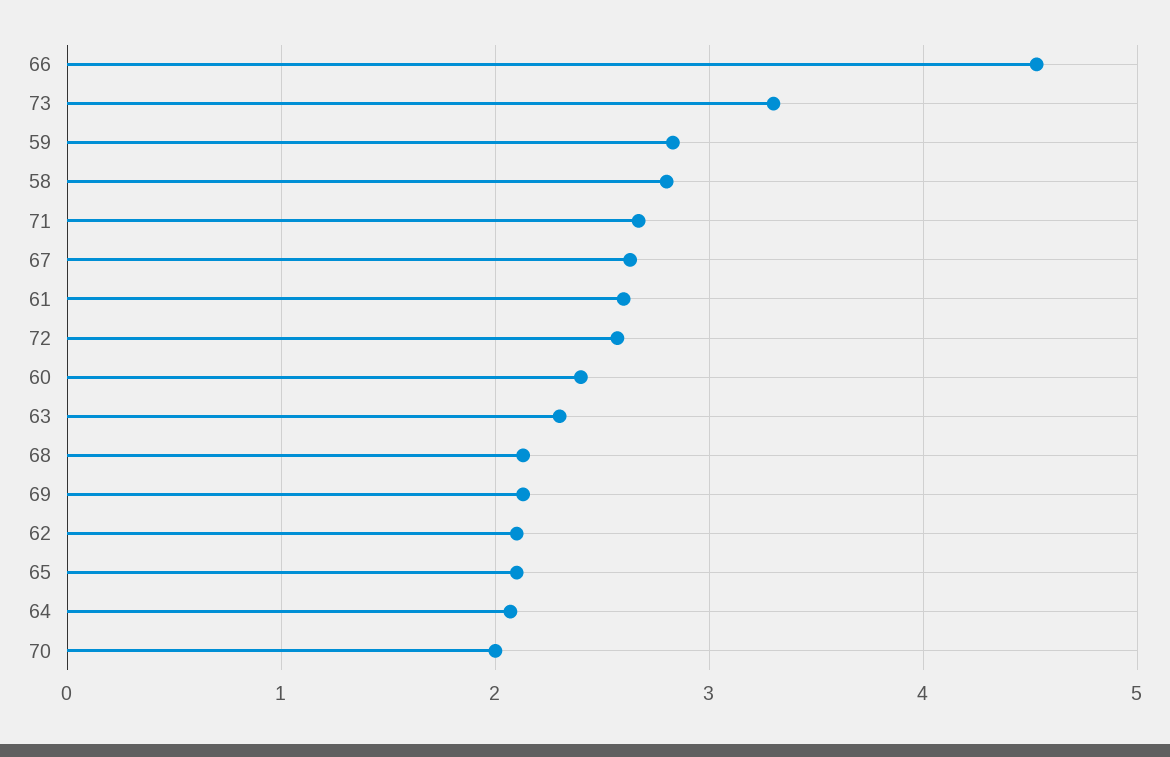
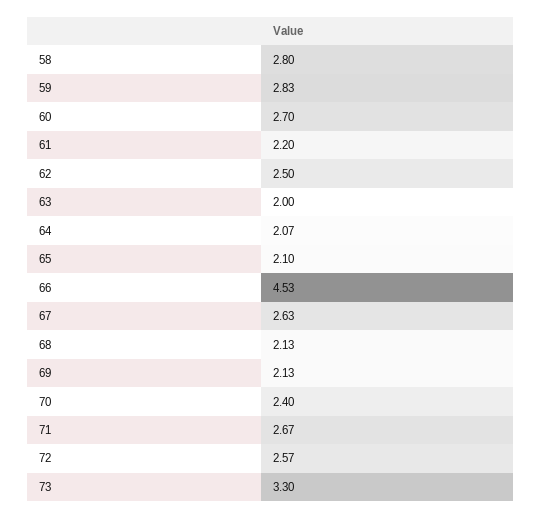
  {
    "66": 4.53,
    "73": 3.3,
    "59": 2.83,
    "58": 2.8,
    "71": 2.67,
    "67": 2.63,
-   "61": 2.6,
+   "61": 2.2,
    "72": 2.57,
-   "60": 2.4,
+   "60": 2.7,
-   "63": 2.3,
+   "63": 2,
    "68": 2.13,
    "69": 2.13,
-   "62": 2.1,
+   "62": 2.5,
    "65": 2.1,
    "64": 2.07,
-   "70": 2
+   "70": 2.4
  }

